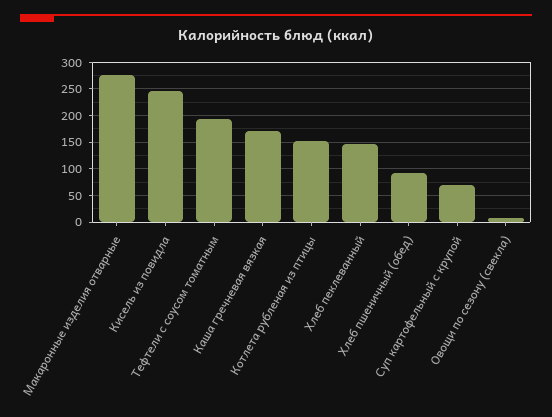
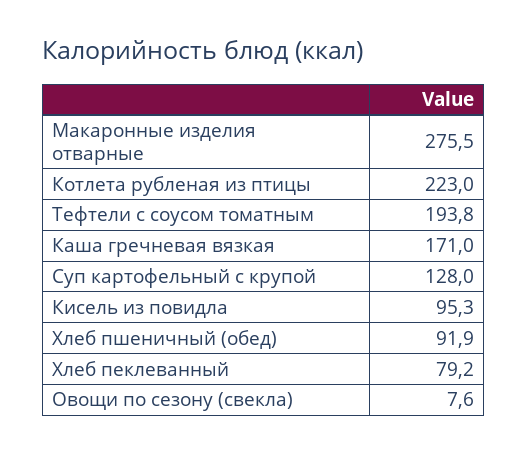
  {
    "Макаронные изделия отварные": 275.5,
-   "Кисель из повидла": 250,
+   "Кисель из повидла": 95.3,
    "Тефтели с соусом томатным": 193.8,
    "Каша гречневая вязкая": 171,
-   "Котлета рубленая из птицы": 150,
+   "Котлета рубленая из птицы": 223,
-   "Хлеб пеклеванный": 150,
+   "Хлеб пеклеванный": 79.2,
    "Хлеб пшеничный (обед)": 91.9,
-   "Суп картофельный с крупой": 75,
+   "Суп картофельный с крупой": 128,
    "Овощи по сезону (свекла)": 7.6
  }

